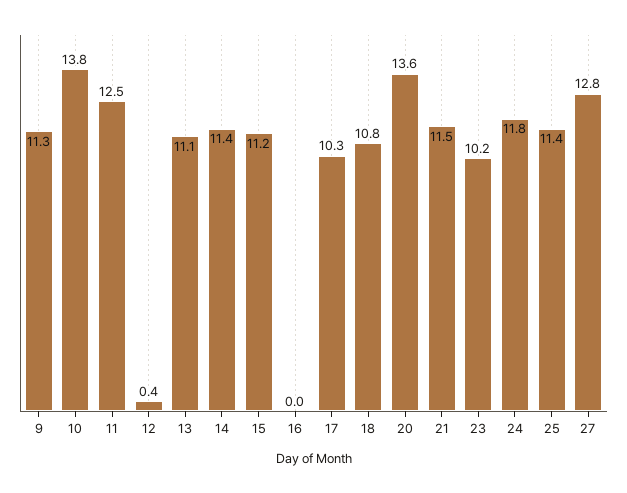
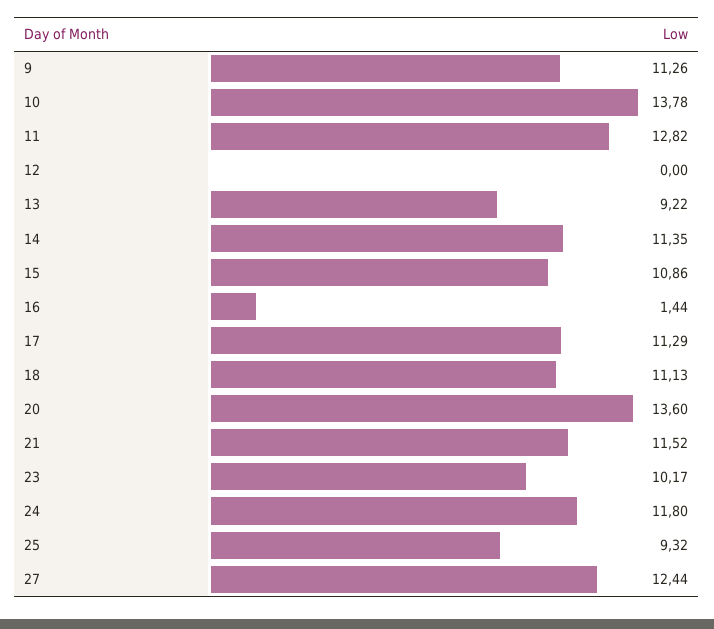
  {
    "9": 11.26,
    "10": 13.78,
-   "11": 12.5,
+   "11": 12.82,
-   "12": 0.4,
+   "12": 0,
-   "13": 11.1,
+   "13": 9.22,
    "14": 11.35,
-   "15": 11.2,
+   "15": 10.86,
-   "16": 0,
+   "16": 1.44,
-   "17": 10.3,
+   "17": 11.29,
-   "18": 10.8,
+   "18": 11.13,
    "20": 13.6,
    "21": 11.52,
    "23": 10.17,
    "24": 11.8,
-   "25": 11.4,
+   "25": 9.32,
-   "27": 12.8
+   "27": 12.44
  }

